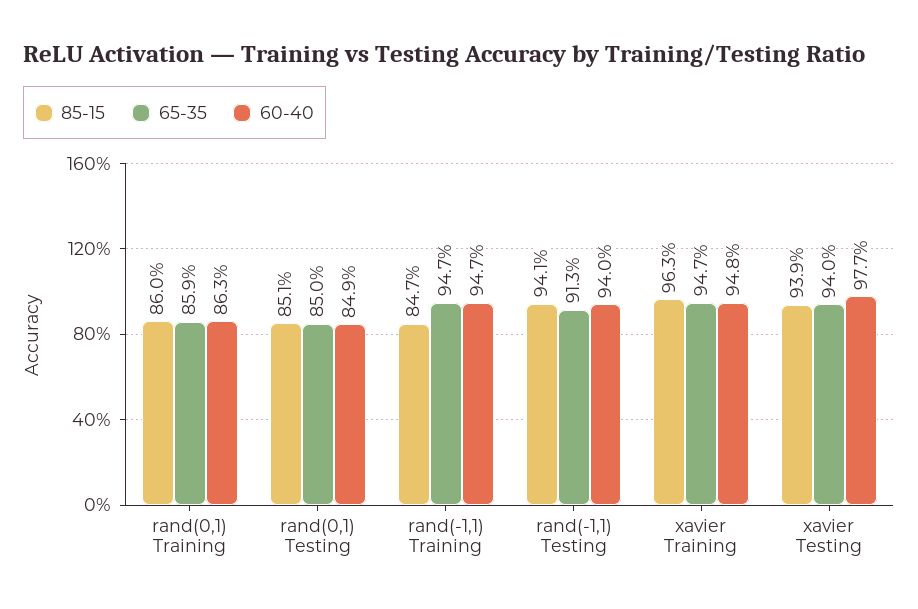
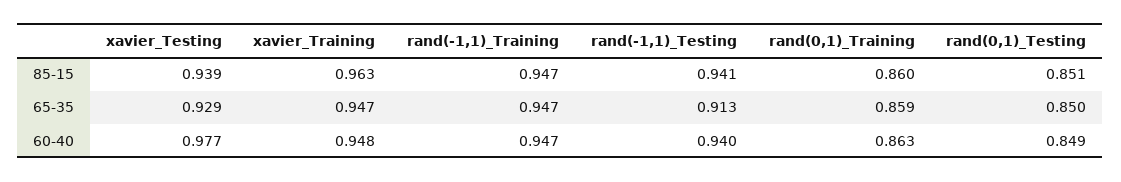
  {
    "85-15": {
      "rand(0,1) Training": 0.86,
      "rand(0,1) Testing": 0.851,
-     "rand(-1,1) Training": 0.847,
+     "rand(-1,1) Training": 0.947,
      "rand(-1,1) Testing": 0.941,
      "xavier Training": 0.963,
      "xavier Testing": 0.939
    },
    "65-35": {
      "rand(0,1) Training": 0.859,
      "rand(0,1) Testing": 0.85,
      "rand(-1,1) Training": 0.947,
      "rand(-1,1) Testing": 0.913,
      "xavier Training": 0.947,
-     "xavier Testing": 0.94
+     "xavier Testing": 0.929
    },
    "60-40": {
      "rand(0,1) Training": 0.863,
      "rand(0,1) Testing": 0.849,
      "rand(-1,1) Training": 0.947,
      "rand(-1,1) Testing": 0.94,
      "xavier Training": 0.948,
      "xavier Testing": 0.977
    }
  }

